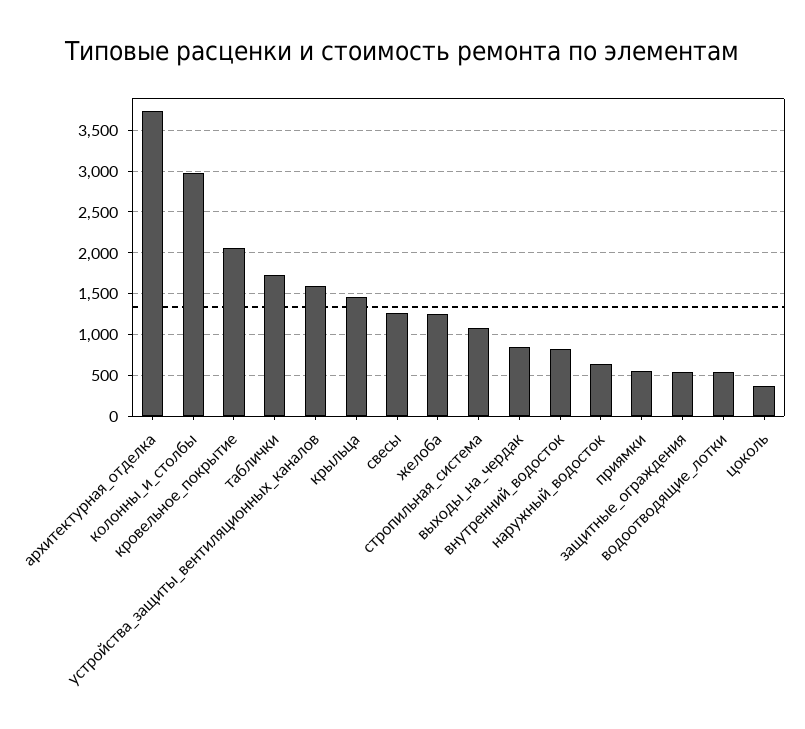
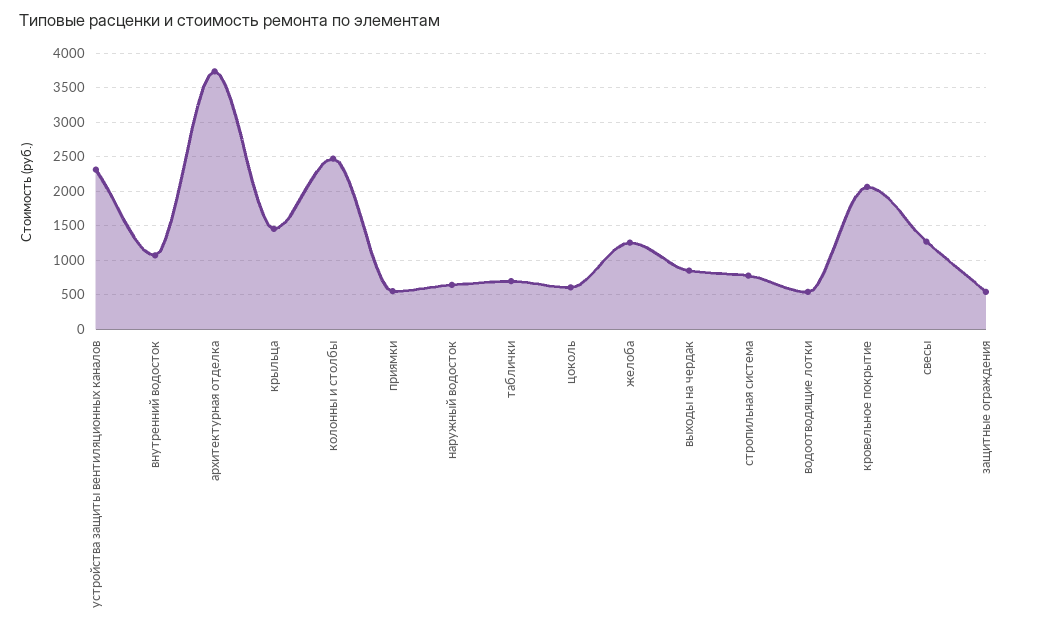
  {
    "архитектурная_отделка": 3700,
-   "колонны_и_столбы": 3000,
+   "колонны_и_столбы": 2500,
    "кровельное_покрытие": 2100,
-   "таблички": 1700,
+   "таблички": 700,
-   "устройства_защиты_вентиляционных_каналов": 1600,
+   "устройства_защиты_вентиляционных_каналов": 2300,
    "крыльца": 1500,
    "свесы": 1300,
    "желоба": 1300,
-   "стропильная_система": 1100,
+   "стропильная_система": 800,
    "выходы_на_чердак": 800,
-   "внутренний_водосток": 800,
+   "внутренний_водосток": 1100,
    "наружный_водосток": 600,
    "приямки": 600,
    "защитные_ограждения": 500,
    "водоотводящие_лотки": 500,
-   "цоколь": 400
+   "цоколь": 600
  }

